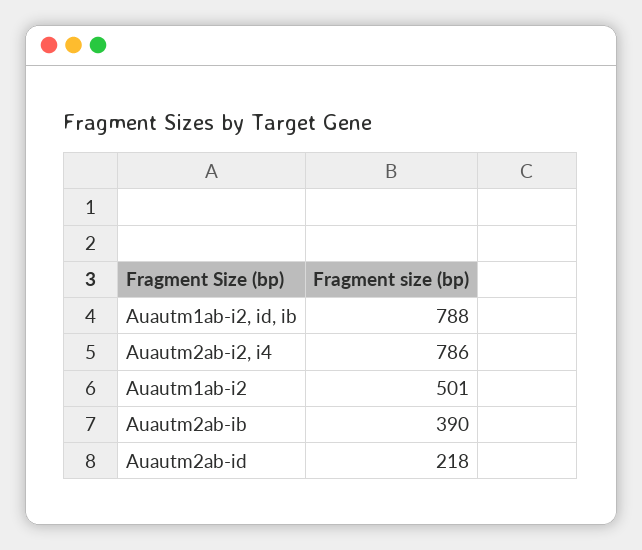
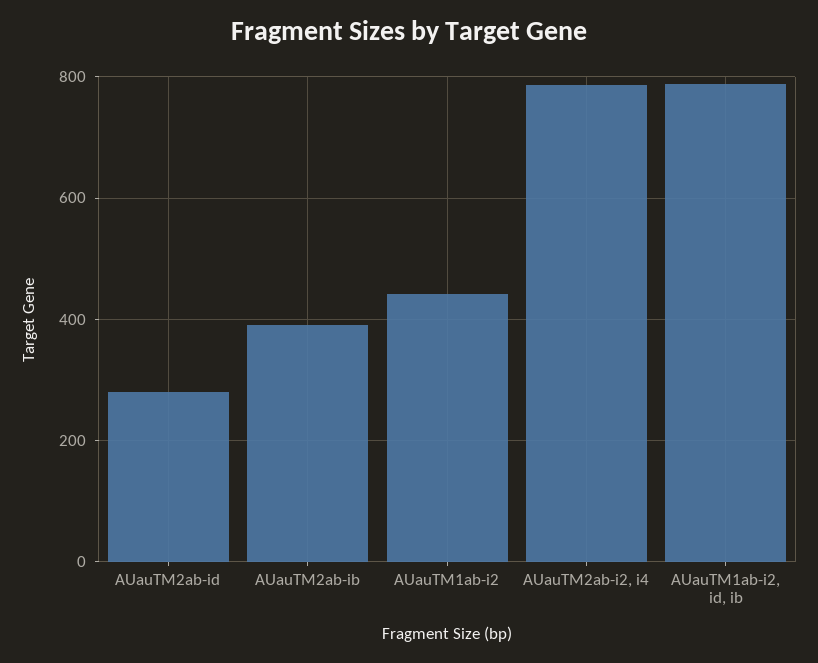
  {
    "Auautm1ab-i2, id, ib": 788,
    "Auautm2ab-i2, i4": 786,
-   "Auautm1ab-i2": 501,
+   "Auautm1ab-i2": 440,
    "Auautm2ab-ib": 390,
-   "Auautm2ab-id": 218
+   "Auautm2ab-id": 280
  }

